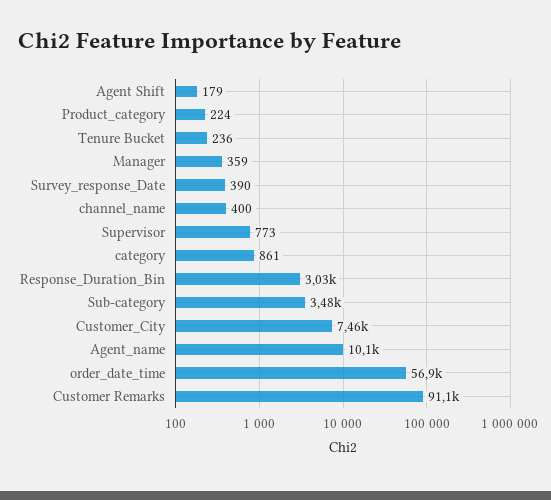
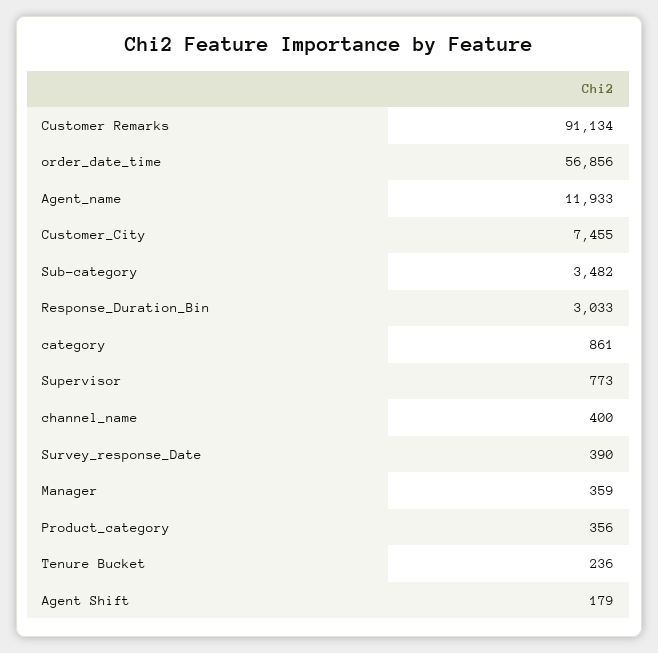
  {
    "Agent Shift": 179,
-   "Product_category": 224,
+   "Product_category": 356,
    "Tenure Bucket": 236,
    "Manager": 359,
    "Survey_response_Date": 390,
    "channel_name": 400,
    "Supervisor": 773,
    "category": 861,
    "Response_Duration_Bin": 3033,
    "Sub-category": 3482,
    "Customer_City": 7455,
-   "Agent_name": 10100,
+   "Agent_name": 11933,
    "order_date_time": 56856,
    "Customer Remarks": 91134
  }

